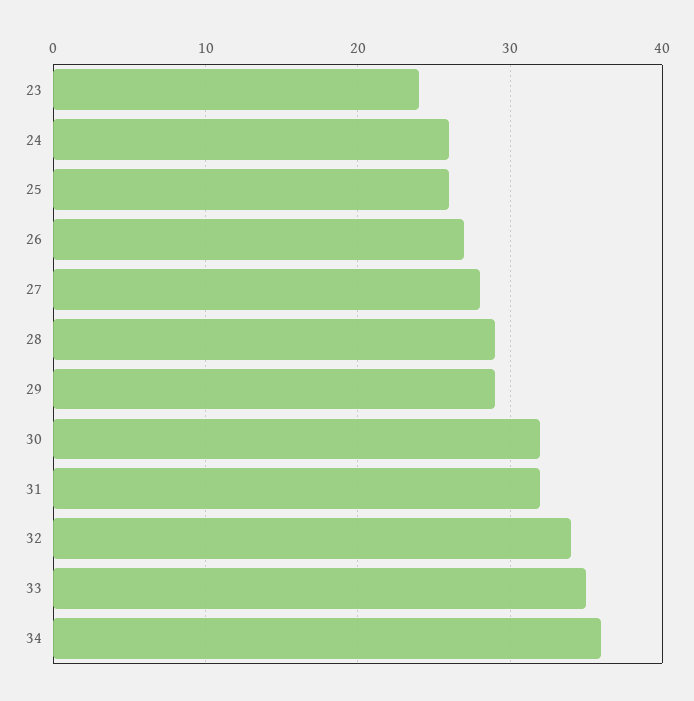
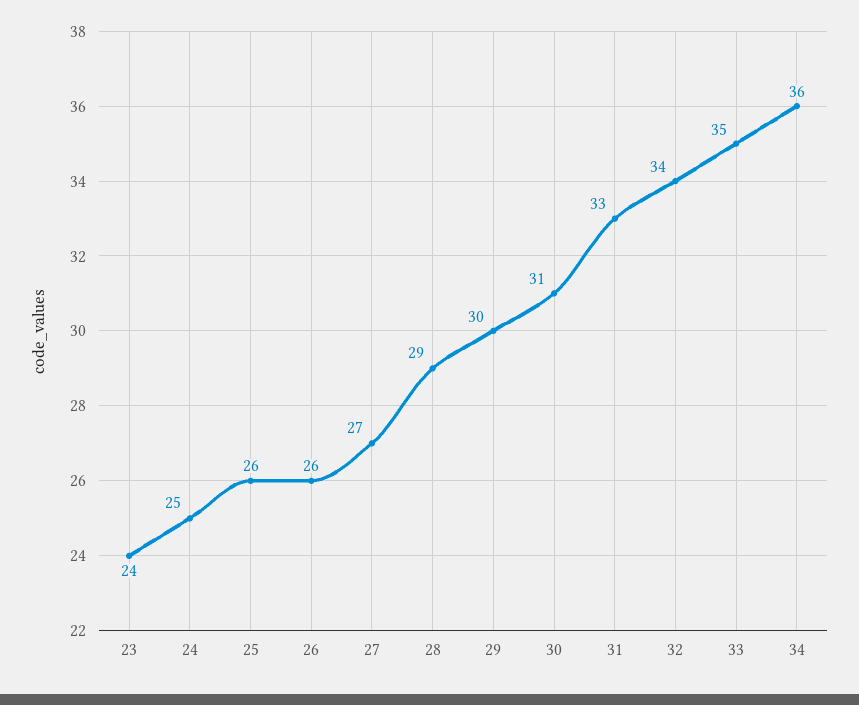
  {
    "23": 24,
-   "24": 26,
+   "24": 25,
    "25": 26,
-   "26": 27,
+   "26": 26,
-   "27": 28,
+   "27": 27,
    "28": 29,
-   "29": 29,
+   "29": 30,
-   "30": 32,
+   "30": 31,
-   "31": 32,
+   "31": 33,
    "32": 34,
    "33": 35,
    "34": 36
  }

